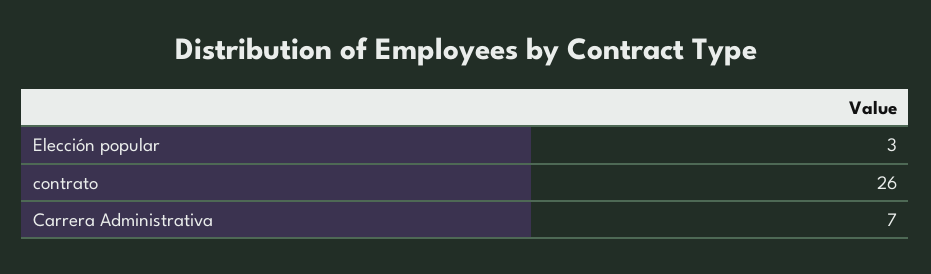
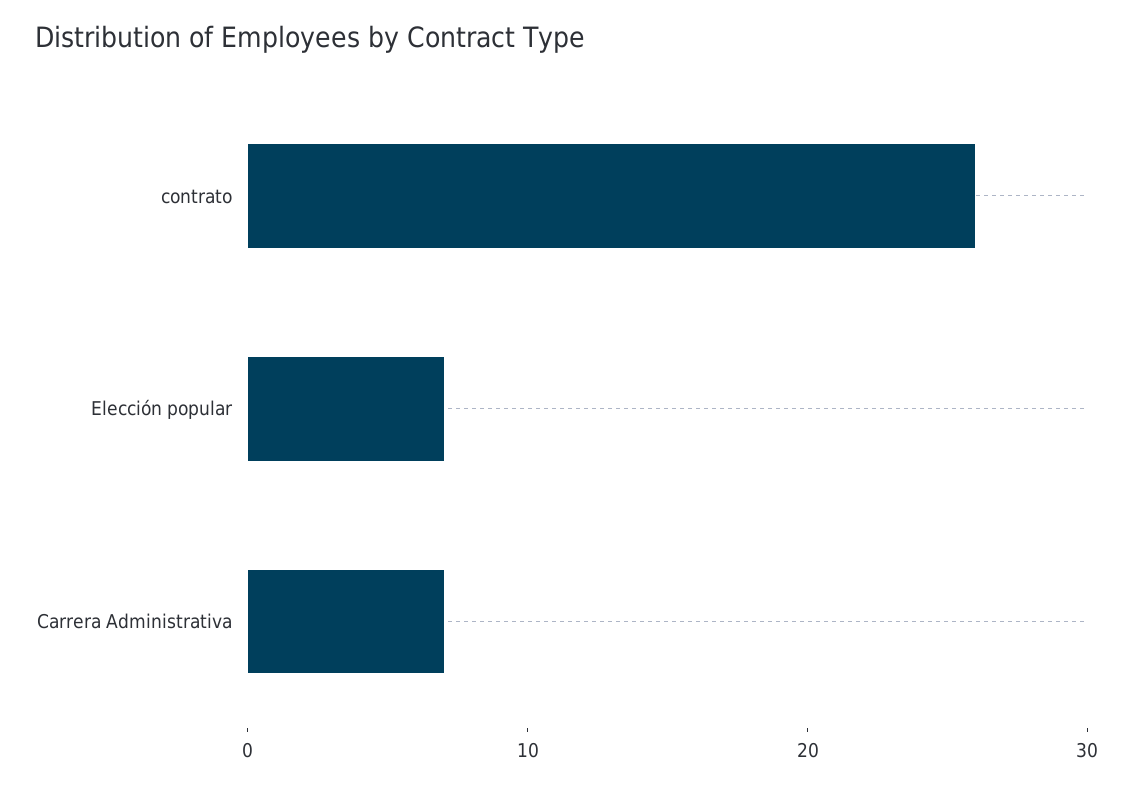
  {
-   "Elección popular": 3,
+   "Elección popular": 7,
    "contrato": 26,
    "Carrera Administrativa": 7
  }

